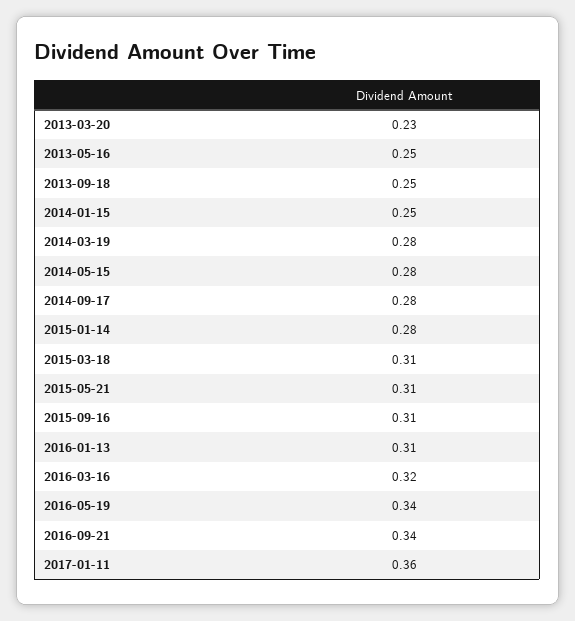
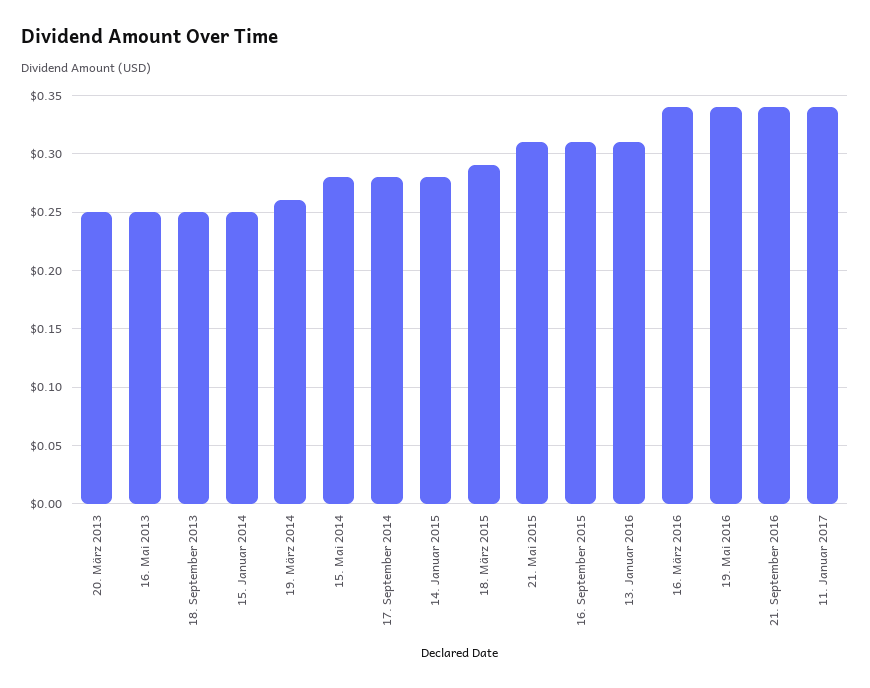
  {
-   "2013-03-20": 0.23,
+   "2013-03-20": 0.25,
    "2013-05-16": 0.25,
    "2013-09-18": 0.25,
    "2014-01-15": 0.25,
-   "2014-03-19": 0.28,
+   "2014-03-19": 0.26,
    "2014-05-15": 0.28,
    "2014-09-17": 0.28,
    "2015-01-14": 0.28,
-   "2015-03-18": 0.31,
+   "2015-03-18": 0.29,
    "2015-05-21": 0.31,
    "2015-09-16": 0.31,
    "2016-01-13": 0.31,
-   "2016-03-16": 0.32,
+   "2016-03-16": 0.34,
    "2016-05-19": 0.34,
    "2016-09-21": 0.34,
-   "2017-01-11": 0.36
+   "2017-01-11": 0.34
  }

